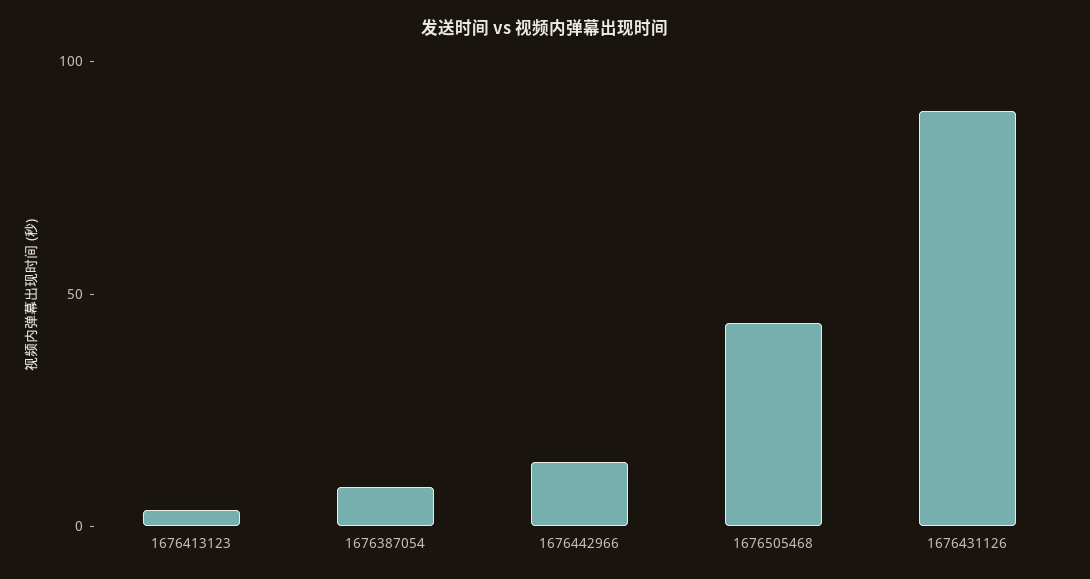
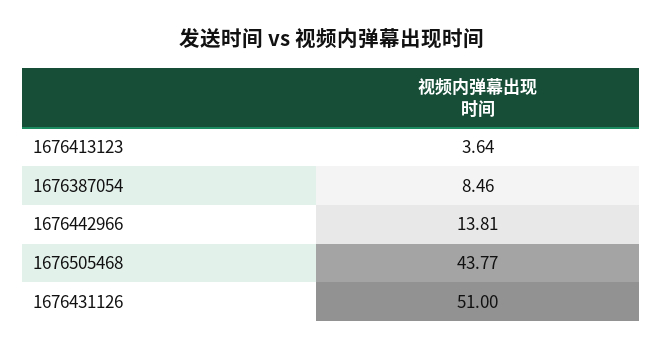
  {
    "1676413123": 3.64,
    "1676387054": 8.46,
    "1676442966": 13.81,
    "1676505468": 43.77,
-   "1676431126": 90
+   "1676431126": 51
  }

